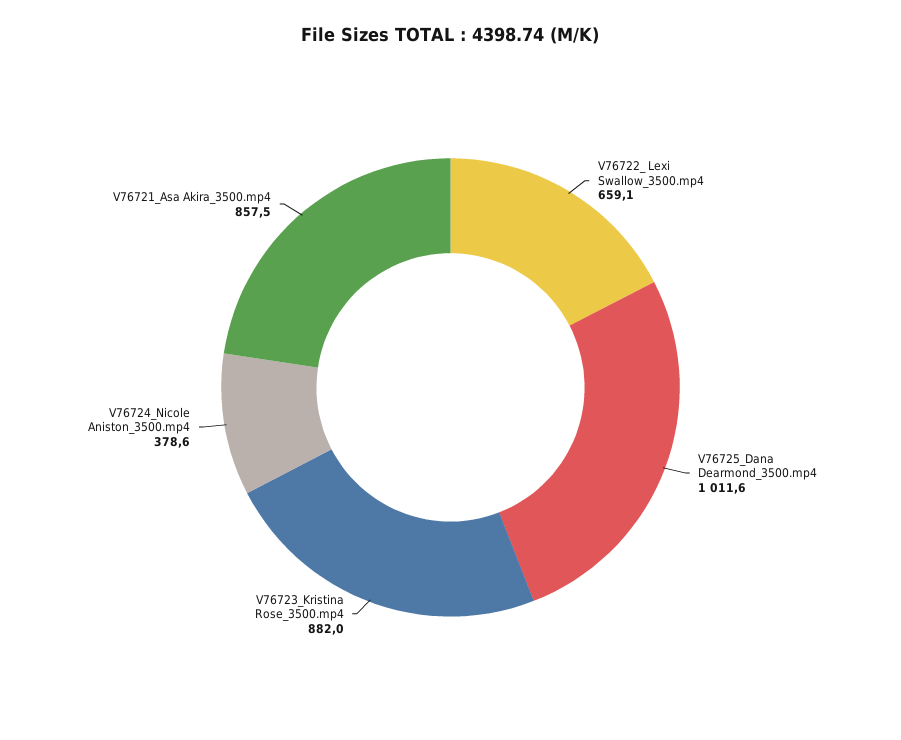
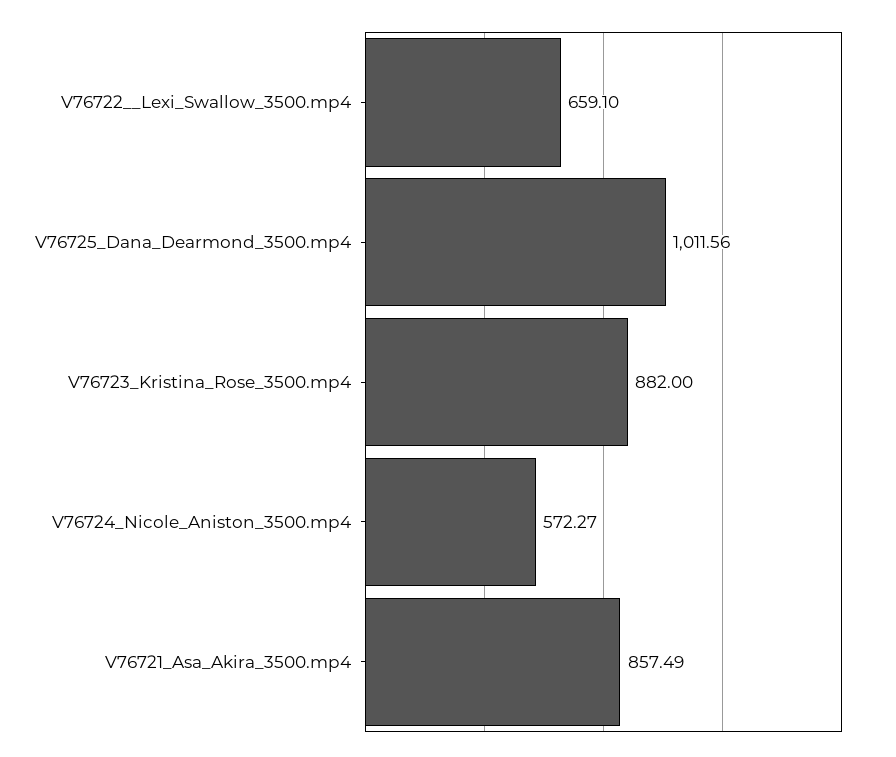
  {
    "V76722_ Lexi Swallow_3500.mp4": 659.1,
    "V76725_Dana Dearmond_3500.mp4": 1011.56,
    "V76723_Kristina Rose_3500.mp4": 882,
-   "V76724_Nicole Aniston_3500.mp4": 378.6,
+   "V76724_Nicole Aniston_3500.mp4": 572.27,
    "V76721_Asa Akira_3500.mp4": 857.49
  }

